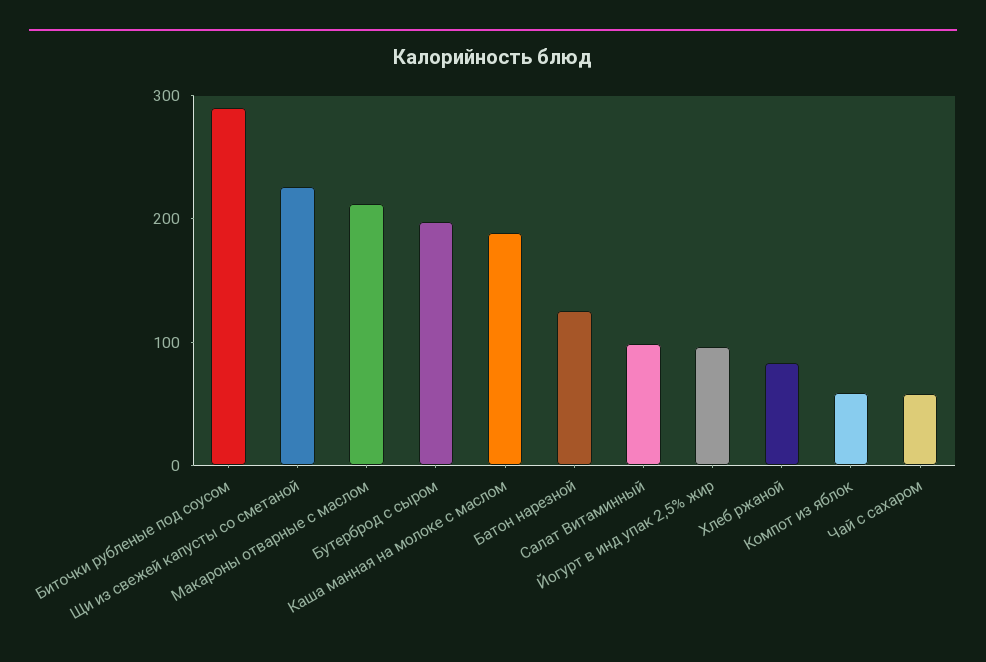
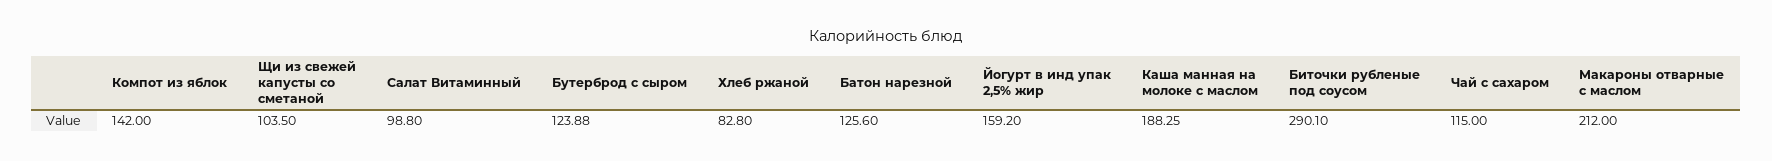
  {
    "Биточки рубленые под соусом": 290.1,
-   "Щи из свежей капусты со сметаной": 220,
+   "Щи из свежей капусты со сметаной": 103.5,
    "Макароны отварные с маслом": 212,
-   "Бутерброд с сыром": 200,
+   "Бутерброд с сыром": 123.88,
    "Каша манная на молоке с маслом": 188.25,
    "Батон нарезной": 125.6,
    "Салат Витаминный": 98.8,
-   "Йогурт в инд упак 2,5% жир": 100,
+   "Йогурт в инд упак 2,5% жир": 159.2,
    "Хлеб ржаной": 82.8,
-   "Компот из яблок": 60,
+   "Компот из яблок": 142,
-   "Чай с сахаром": 60
+   "Чай с сахаром": 115
  }

